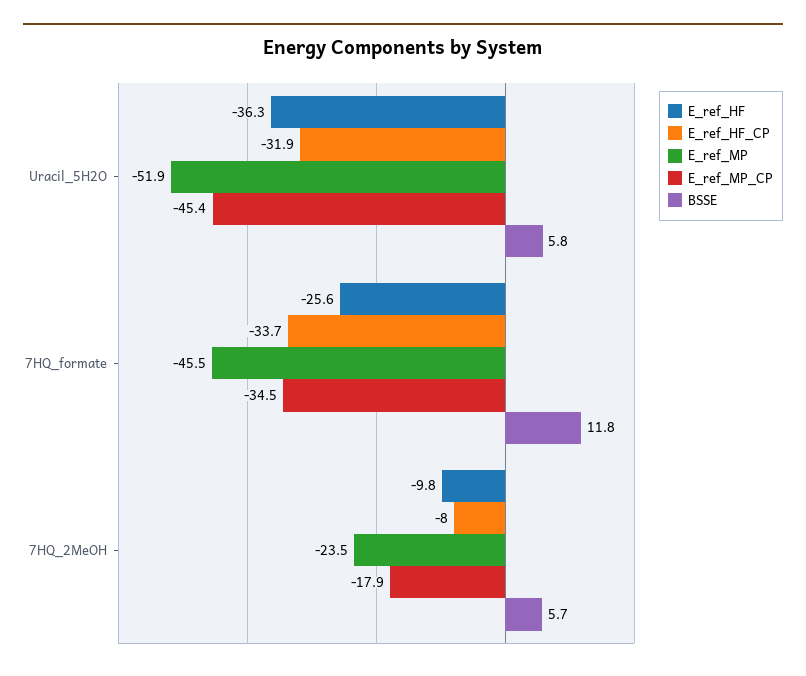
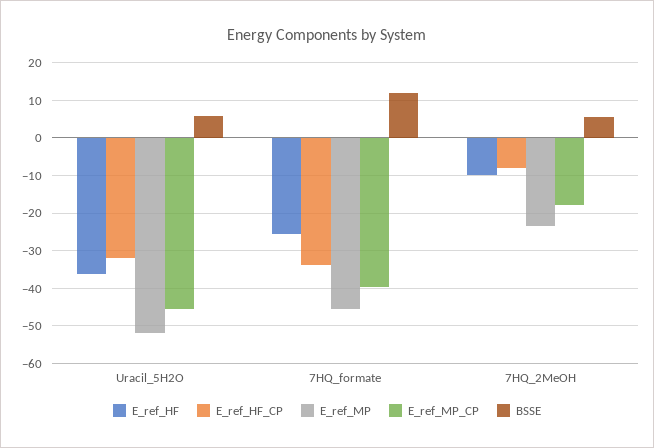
  {
    "E_ref_HF": {
      "Uracil_5H2O": -36.3,
      "7HQ_formate": -25.6,
      "7HQ_2MeOH": -9.8
    },
    "E_ref_HF_CP": {
      "Uracil_5H2O": -31.9,
      "7HQ_formate": -33.7,
      "7HQ_2MeOH": -8
    },
    "E_ref_MP": {
      "Uracil_5H2O": -51.9,
      "7HQ_formate": -45.5,
      "7HQ_2MeOH": -23.5
    },
    "E_ref_MP_CP": {
      "Uracil_5H2O": -45.4,
-     "7HQ_formate": -34.5,
+     "7HQ_formate": -40,
      "7HQ_2MeOH": -17.9
    },
    "BSSE": {
      "Uracil_5H2O": 5.8,
      "7HQ_formate": 11.8,
      "7HQ_2MeOH": 5.7
    }
  }

